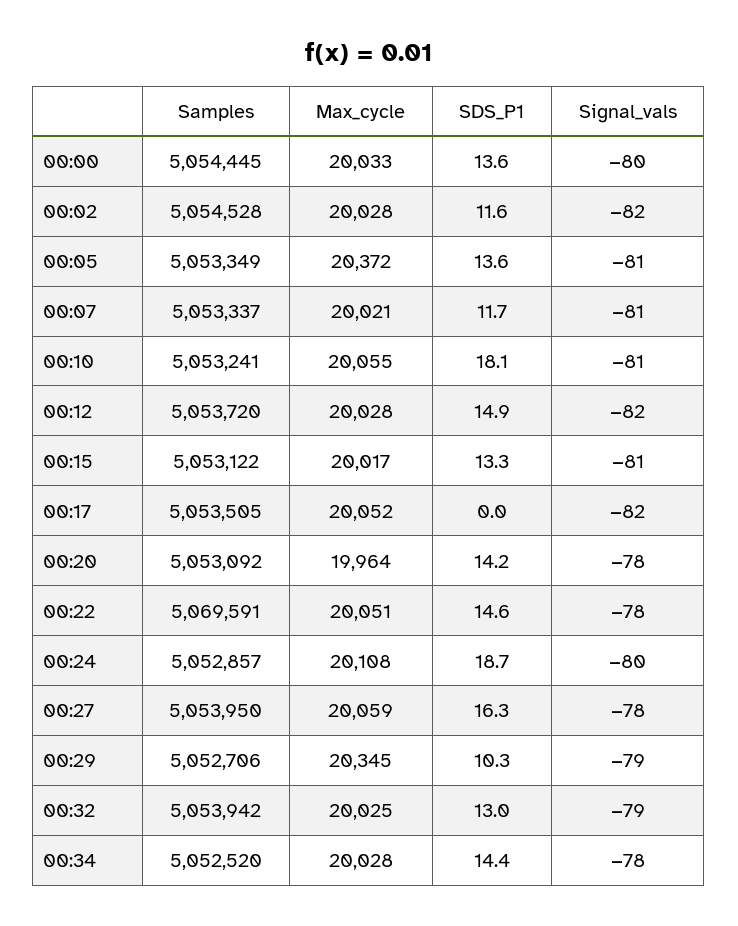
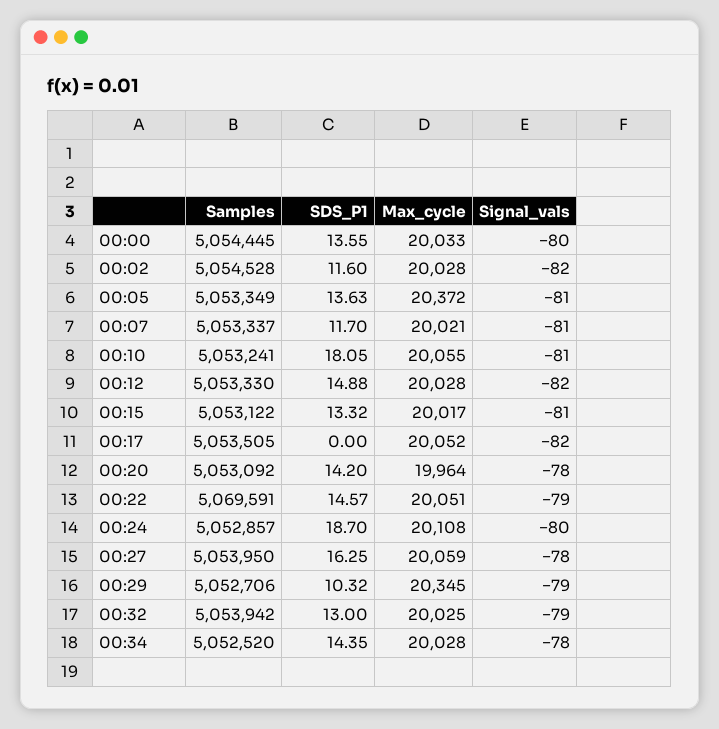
  {
    "Samples": {
      "00:00": 5054445,
      "00:02": 5054528,
      "00:05": 5053349,
      "00:07": 5053337,
      "00:10": 5053241,
-     "00:12": 5053720,
+     "00:12": 5053330,
      "00:15": 5053122,
      "00:17": 5053505,
      "00:20": 5053092,
      "00:22": 5069591,
      "00:24": 5052857,
      "00:27": 5053950,
      "00:29": 5052706,
      "00:32": 5053942,
      "00:34": 5052520
    },
    "Max_cycle": {
      "00:00": 20033,
      "00:02": 20028,
      "00:05": 20372,
      "00:07": 20021,
      "00:10": 20055,
      "00:12": 20028,
      "00:15": 20017,
      "00:17": 20052,
      "00:20": 19964,
      "00:22": 20051,
      "00:24": 20108,
      "00:27": 20059,
      "00:29": 20345,
      "00:32": 20025,
      "00:34": 20028
    },
    "SDS_P1": {
      "00:00": 13.55,
      "00:02": 11.6,
      "00:05": 13.63,
      "00:07": 11.7,
      "00:10": 18.05,
      "00:12": 14.88,
      "00:15": 13.32,
      "00:17": 0,
      "00:20": 14.2,
      "00:22": 14.57,
      "00:24": 18.7,
      "00:27": 16.25,
      "00:29": 10.32,
      "00:32": 13,
      "00:34": 14.35
    },
    "Signal_vals": {
      "00:00": -80,
      "00:02": -82,
      "00:05": -81,
      "00:07": -81,
      "00:10": -81,
      "00:12": -82,
      "00:15": -81,
      "00:17": -82,
      "00:20": -78,
-     "00:22": -78,
+     "00:22": -79,
      "00:24": -80,
      "00:27": -78,
      "00:29": -79,
      "00:32": -79,
      "00:34": -78
    }
  }

